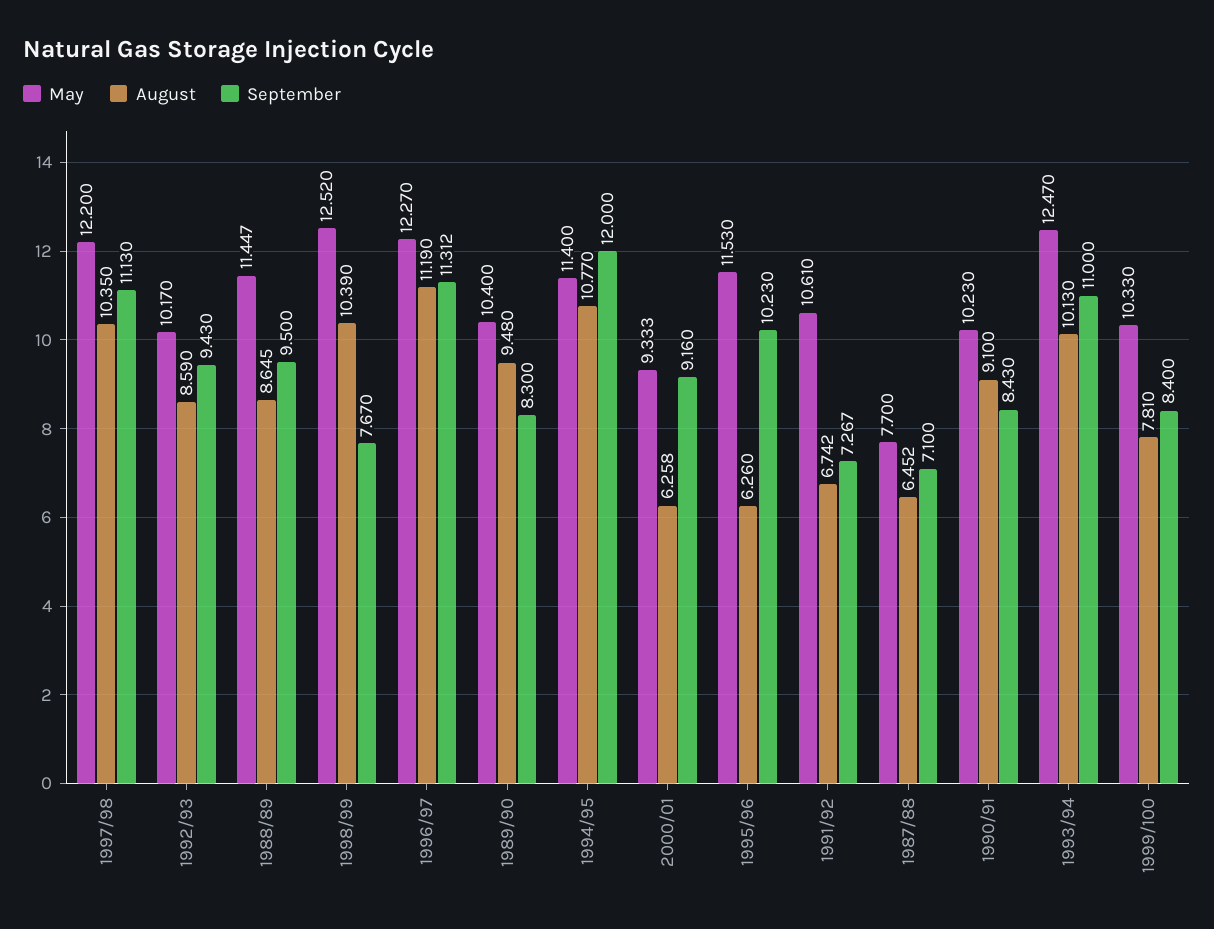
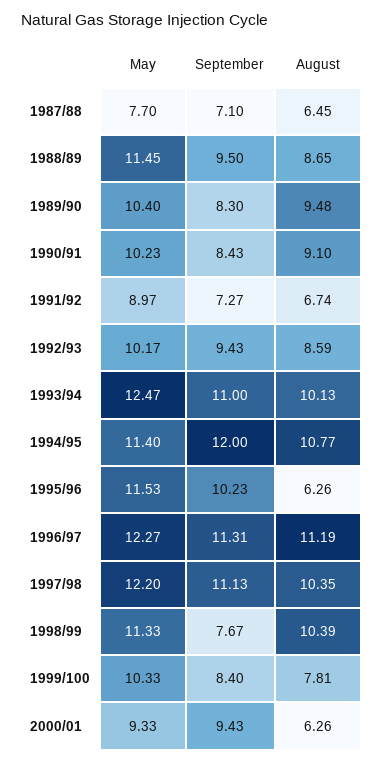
  {
    "May": {
      "1997/98": 12.2,
      "1992/93": 10.17,
      "1988/89": 11.447,
-     "1998/99": 12.52,
+     "1998/99": 11.33,
      "1996/97": 12.27,
      "1989/90": 10.4,
      "1994/95": 11.4,
      "2000/01": 9.333,
      "1995/96": 11.53,
-     "1991/92": 10.61,
+     "1991/92": 8.97,
      "1987/88": 7.7,
      "1990/91": 10.23,
      "1993/94": 12.47,
      "1999/100": 10.33
    },
    "August": {
      "1997/98": 10.35,
      "1992/93": 8.59,
      "1988/89": 8.645,
      "1998/99": 10.39,
      "1996/97": 11.19,
      "1989/90": 9.48,
      "1994/95": 10.77,
      "2000/01": 6.258,
      "1995/96": 6.26,
      "1991/92": 6.742,
      "1987/88": 6.452,
      "1990/91": 9.1,
      "1993/94": 10.13,
      "1999/100": 7.81
    },
    "September": {
      "1997/98": 11.13,
      "1992/93": 9.43,
      "1988/89": 9.5,
      "1998/99": 7.67,
      "1996/97": 11.312,
      "1989/90": 8.3,
      "1994/95": 12,
-     "2000/01": 9.16,
+     "2000/01": 9.43,
      "1995/96": 10.23,
      "1991/92": 7.267,
      "1987/88": 7.1,
      "1990/91": 8.43,
      "1993/94": 11,
      "1999/100": 8.4
    }
  }

